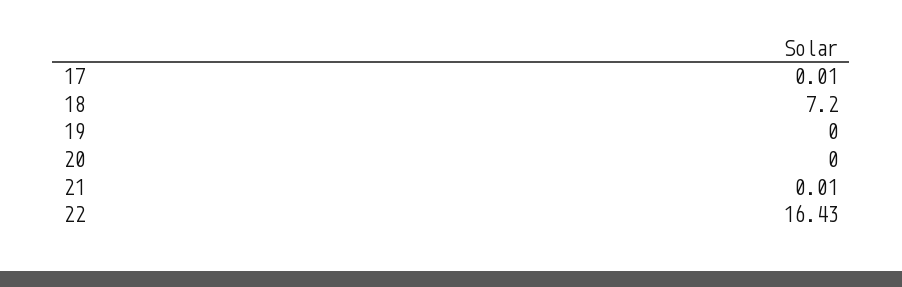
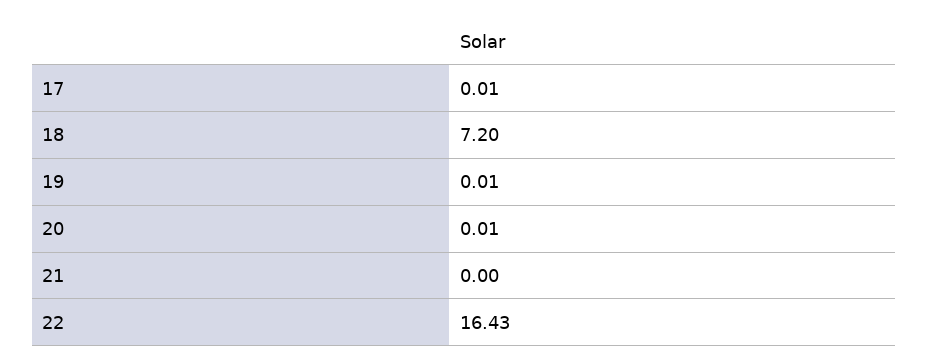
  {
    "17": 0.01,
    "18": 7.2,
-   "19": 0,
+   "19": 0.01,
-   "20": 0,
+   "20": 0.01,
-   "21": 0.01,
+   "21": 0,
    "22": 16.43
  }

